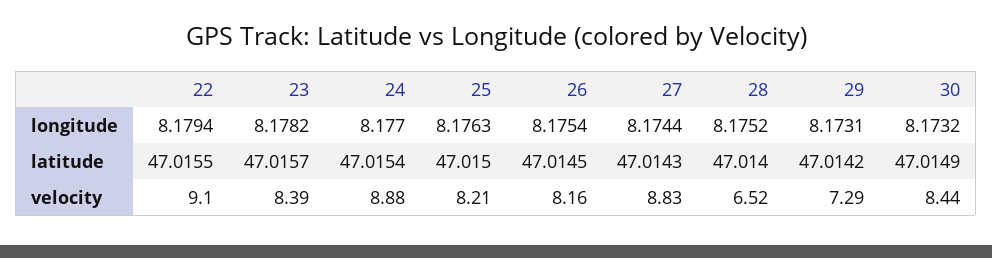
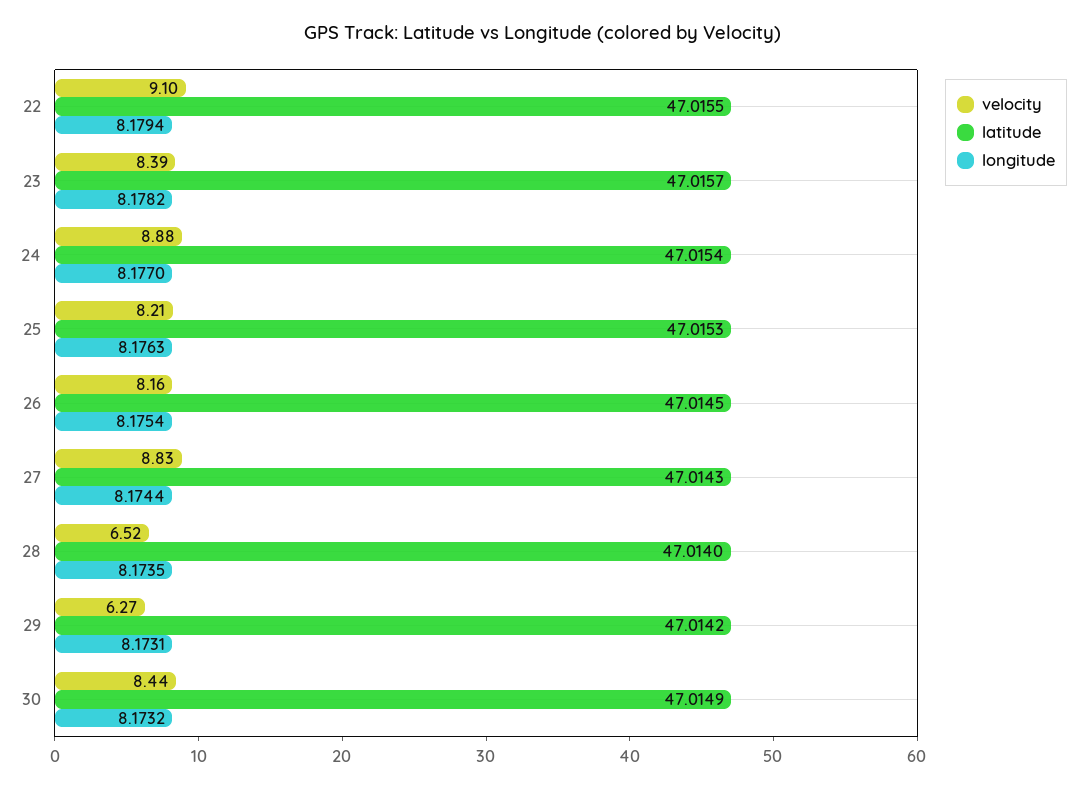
  {
    "longitude": {
      "22": 8.1794,
      "23": 8.1782,
      "24": 8.177,
      "25": 8.1763,
      "26": 8.1754,
      "27": 8.1744,
-     "28": 8.1752,
+     "28": 8.1735,
      "29": 8.1731,
      "30": 8.1732
    },
    "latitude": {
      "22": 47.0155,
      "23": 47.0157,
      "24": 47.0154,
-     "25": 47.015,
+     "25": 47.0153,
      "26": 47.0145,
      "27": 47.0143,
      "28": 47.014,
      "29": 47.0142,
      "30": 47.0149
    },
    "velocity": {
      "22": 9.1,
      "23": 8.39,
      "24": 8.88,
      "25": 8.21,
      "26": 8.16,
      "27": 8.83,
      "28": 6.52,
-     "29": 7.29,
+     "29": 6.27,
      "30": 8.44
    }
  }

